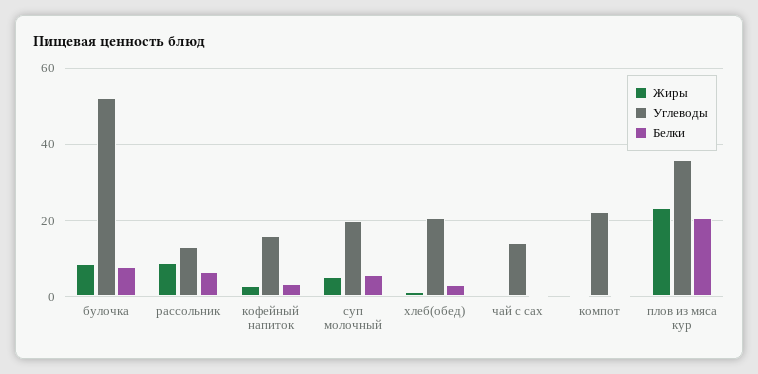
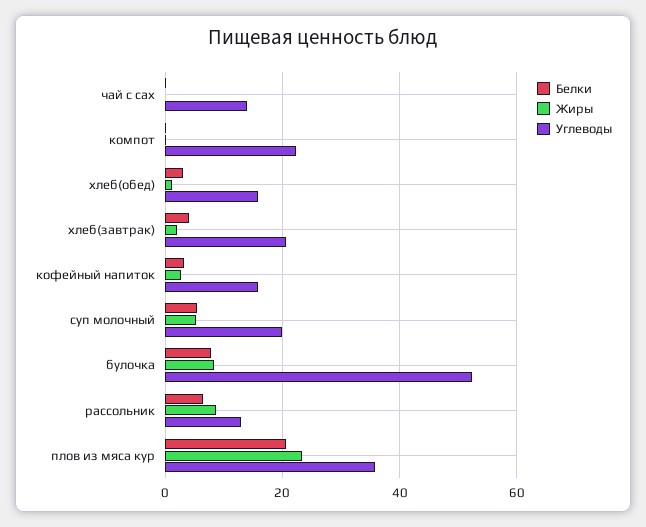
  {
    "Жиры": {
      "булочка": 8,
      "рассольник": 8,
      "кофейный напиток": 2,
      "суп молочный": 6,
      "хлеб(обед)": 2,
      "чай с сах": 0,
      "компот": 0,
-     "плов из мяса кур": 24
+     "плов из мяса кур": 24,
+     "хлеб(завтрак)": 2
    },
    "Углеводы": {
      "булочка": 52,
      "рассольник": 12,
      "кофейный напиток": 16,
      "суп молочный": 20,
-     "хлеб(обед)": 20,
+     "хлеб(обед)": 16,
      "чай с сах": 14,
      "компот": 22,
-     "плов из мяса кур": 36
+     "плов из мяса кур": 36,
+     "хлеб(завтрак)": 20
    },
    "Белки": {
      "булочка": 8,
      "рассольник": 6,
      "кофейный напиток": 4,
      "суп молочный": 6,
      "хлеб(обед)": 4,
      "чай с сах": 0,
      "компот": 0,
-     "плов из мяса кур": 20
+     "плов из мяса кур": 20,
+     "хлеб(завтрак)": 4
    }
  }

